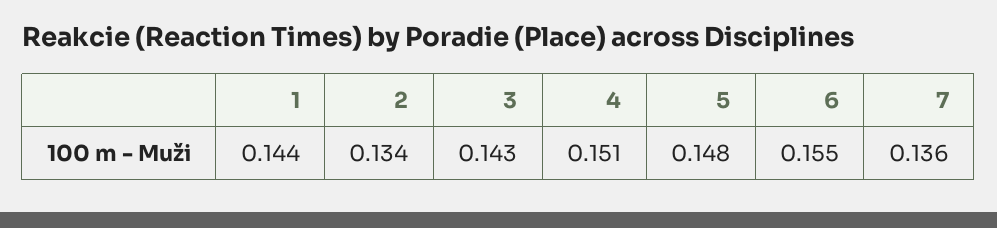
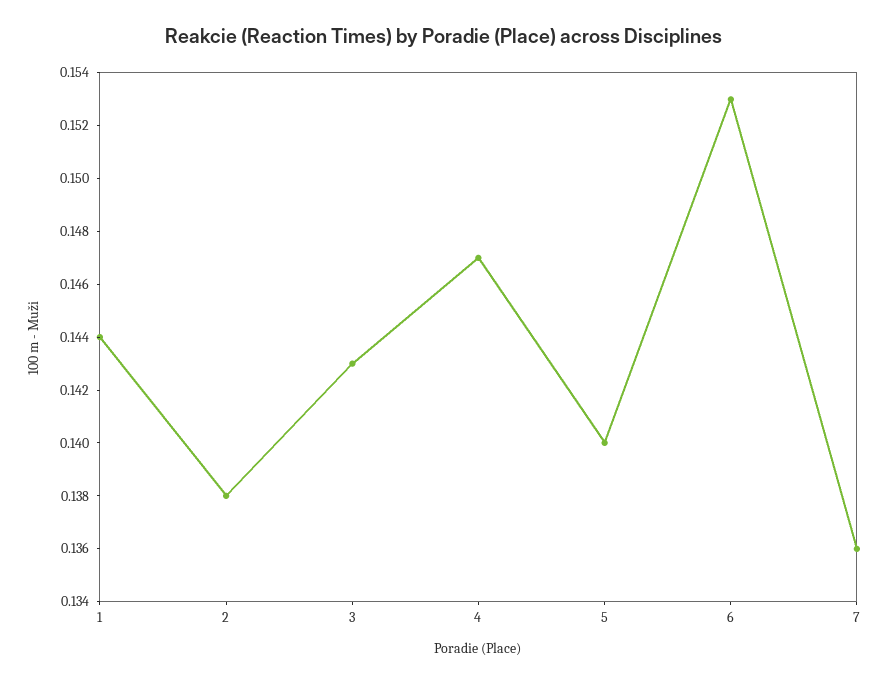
  {
    "1": 0.144,
-   "2": 0.134,
+   "2": 0.138,
    "3": 0.143,
-   "4": 0.151,
+   "4": 0.147,
-   "5": 0.148,
+   "5": 0.14,
-   "6": 0.155,
+   "6": 0.153,
    "7": 0.136
  }

